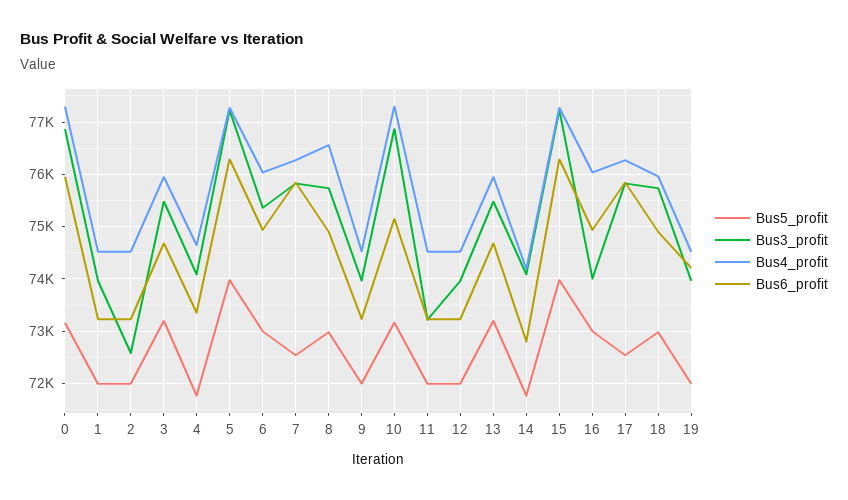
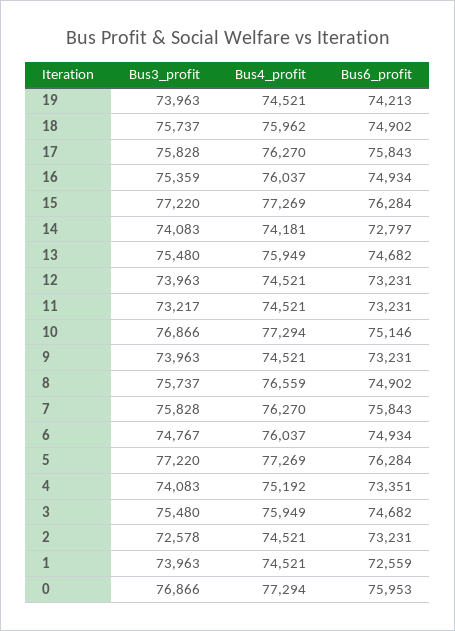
  {
-   "Bus5_profit": {
-     "0": 73200,
-     "1": 72000,
-     "2": 72000,
-     "3": 73200,
-     "4": 71800,
-     "5": 74000,
-     "6": 73000,
-     "7": 72600,
-     "8": 73000,
-     "9": 72000,
-     "10": 73200,
-     "11": 72000,
-     "12": 72000,
-     "13": 73200,
-     "14": 71800,
-     "15": 74000,
-     "16": 73000,
-     "17": 72600,
-     "18": 73000,
-     "19": 72000
-   },
    "Bus3_profit": {
      "0": 76866,
      "1": 73963,
      "2": 72578,
      "3": 75480,
      "4": 74083,
      "5": 77220,
-     "6": 75400,
+     "6": 74767,
      "7": 75828,
      "8": 75737,
      "9": 73963,
      "10": 76866,
      "11": 73217,
      "12": 73963,
      "13": 75480,
      "14": 74083,
      "15": 77220,
-     "16": 74000,
+     "16": 75359,
      "17": 75828,
      "18": 75737,
      "19": 73963
    },
    "Bus4_profit": {
      "0": 77294,
      "1": 74521,
      "2": 74521,
      "3": 75949,
-     "4": 74600,
+     "4": 75192,
      "5": 77269,
      "6": 76037,
      "7": 76270,
      "8": 76559,
      "9": 74521,
      "10": 77294,
      "11": 74521,
      "12": 74521,
      "13": 75949,
      "14": 74181,
      "15": 77269,
      "16": 76037,
      "17": 76270,
      "18": 75962,
      "19": 74521
    },
    "Bus6_profit": {
      "0": 75953,
-     "1": 73200,
+     "1": 72559,
      "2": 73231,
      "3": 74682,
      "4": 73351,
      "5": 76284,
      "6": 74934,
      "7": 75843,
      "8": 74902,
      "9": 73231,
      "10": 75146,
      "11": 73231,
      "12": 73231,
      "13": 74682,
      "14": 72797,
      "15": 76284,
      "16": 74934,
      "17": 75843,
      "18": 74902,
      "19": 74213
    }
  }

